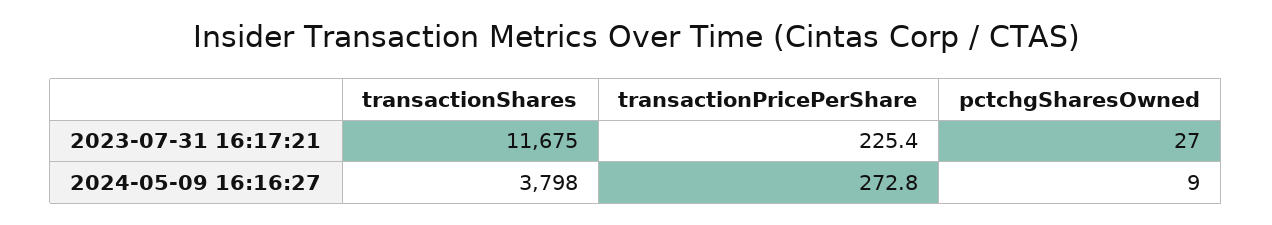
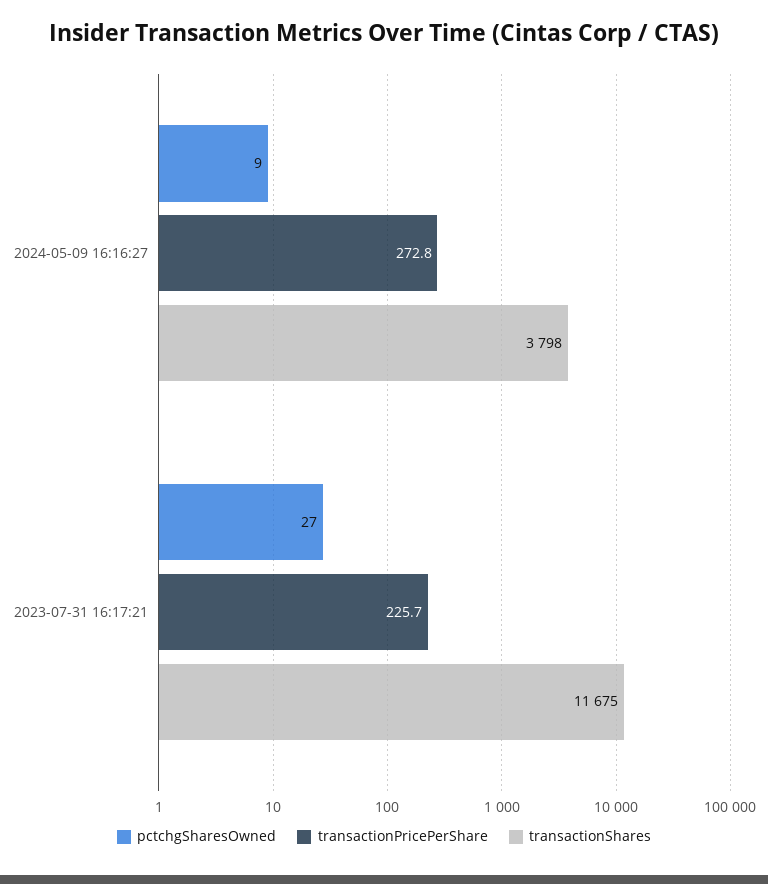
  {
    "transactionShares": {
      "2023-07-31 16:17:21": 11675,
      "2024-05-09 16:16:27": 3798
    },
    "transactionPricePerShare": {
-     "2023-07-31 16:17:21": 225.4,
+     "2023-07-31 16:17:21": 225.7,
      "2024-05-09 16:16:27": 272.8
    },
    "pctchgSharesOwned": {
      "2023-07-31 16:17:21": 27,
      "2024-05-09 16:16:27": 9
    }
  }

